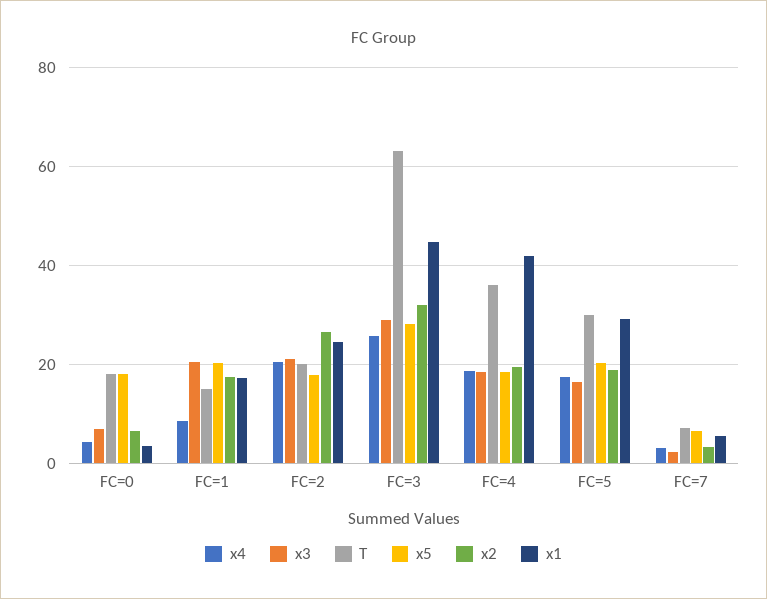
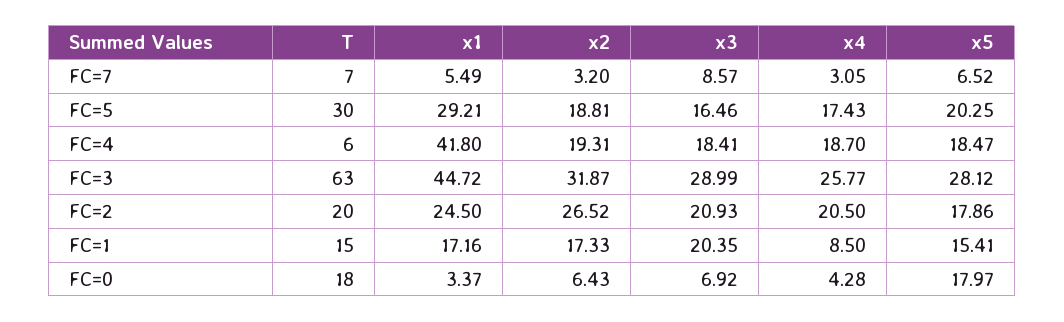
  {
    "x4": {
      "FC=0": 4.28,
      "FC=1": 8.5,
      "FC=2": 20.5,
      "FC=3": 25.77,
      "FC=4": 18.7,
      "FC=5": 17.43,
      "FC=7": 3.05
    },
    "x3": {
      "FC=0": 6.92,
      "FC=1": 20.35,
      "FC=2": 20.93,
      "FC=3": 28.99,
      "FC=4": 18.41,
      "FC=5": 16.46,
-     "FC=7": 2
+     "FC=7": 8.57
    },
    "T": {
      "FC=0": 18,
      "FC=1": 15,
      "FC=2": 20,
      "FC=3": 63,
-     "FC=4": 36,
+     "FC=4": 6,
      "FC=5": 30,
      "FC=7": 7
    },
    "x5": {
      "FC=0": 17.97,
-     "FC=1": 20,
+     "FC=1": 15.41,
      "FC=2": 17.86,
      "FC=3": 28.12,
      "FC=4": 18.47,
      "FC=5": 20.25,
      "FC=7": 6.52
    },
    "x2": {
      "FC=0": 6.43,
      "FC=1": 17.33,
      "FC=2": 26.52,
      "FC=3": 31.87,
      "FC=4": 19.31,
      "FC=5": 18.81,
      "FC=7": 3.2
    },
    "x1": {
      "FC=0": 3.37,
      "FC=1": 17.16,
      "FC=2": 24.5,
      "FC=3": 44.72,
      "FC=4": 41.8,
      "FC=5": 29.21,
      "FC=7": 5.49
    }
  }

